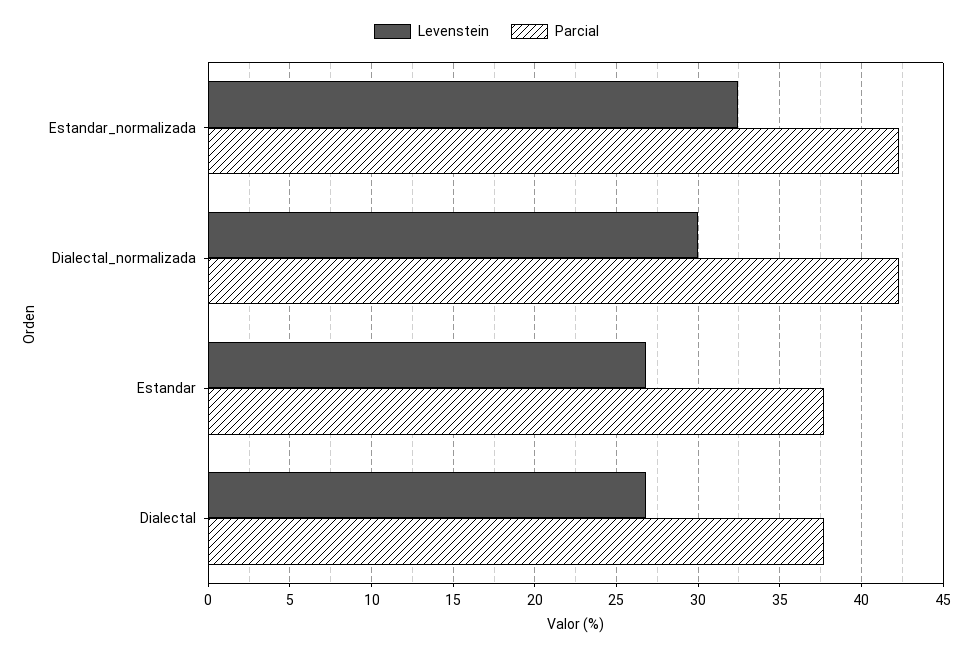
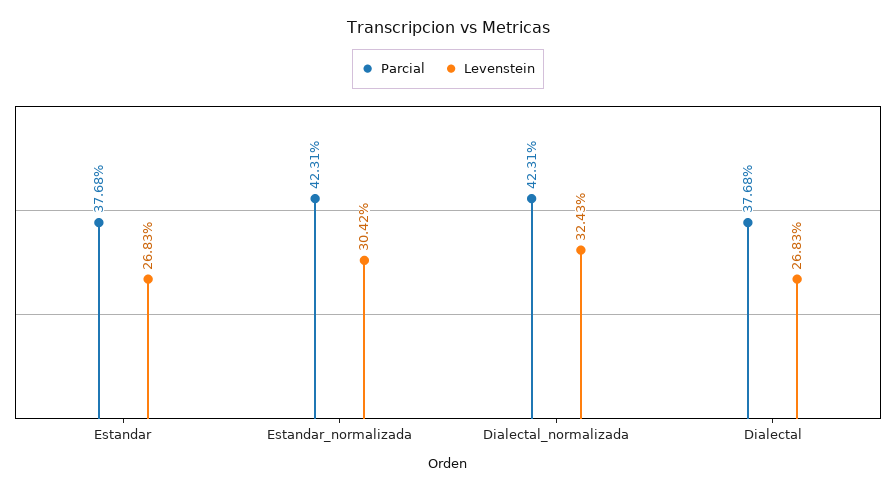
  {
    "Levenstein": {
-     "Estandar_normalizada": 32.5,
+     "Estandar_normalizada": 30.42,
-     "Dialectal_normalizada": 30,
+     "Dialectal_normalizada": 32.43,
      "Estandar": 26.83,
      "Dialectal": 26.83
    },
    "Parcial": {
      "Estandar_normalizada": 42.31,
      "Dialectal_normalizada": 42.31,
      "Estandar": 37.68,
      "Dialectal": 37.68
    }
  }

